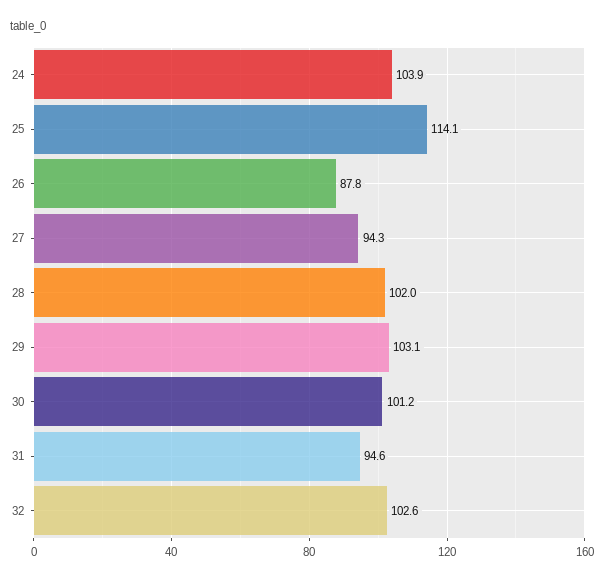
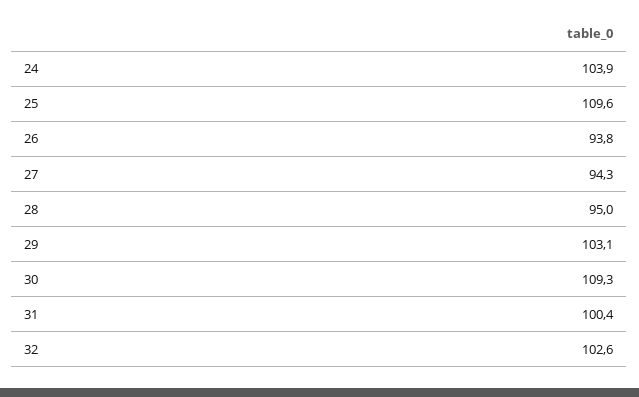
  {
    "24": 103.9,
-   "25": 114.1,
+   "25": 109.6,
-   "26": 87.8,
+   "26": 93.8,
    "27": 94.3,
-   "28": 102,
+   "28": 95,
    "29": 103.1,
-   "30": 101.2,
+   "30": 109.3,
-   "31": 94.6,
+   "31": 100.4,
    "32": 102.6
  }

